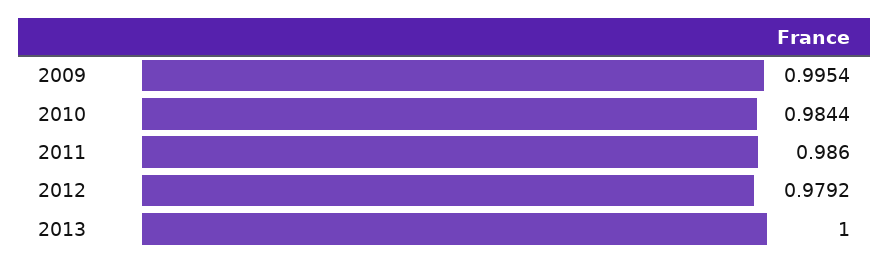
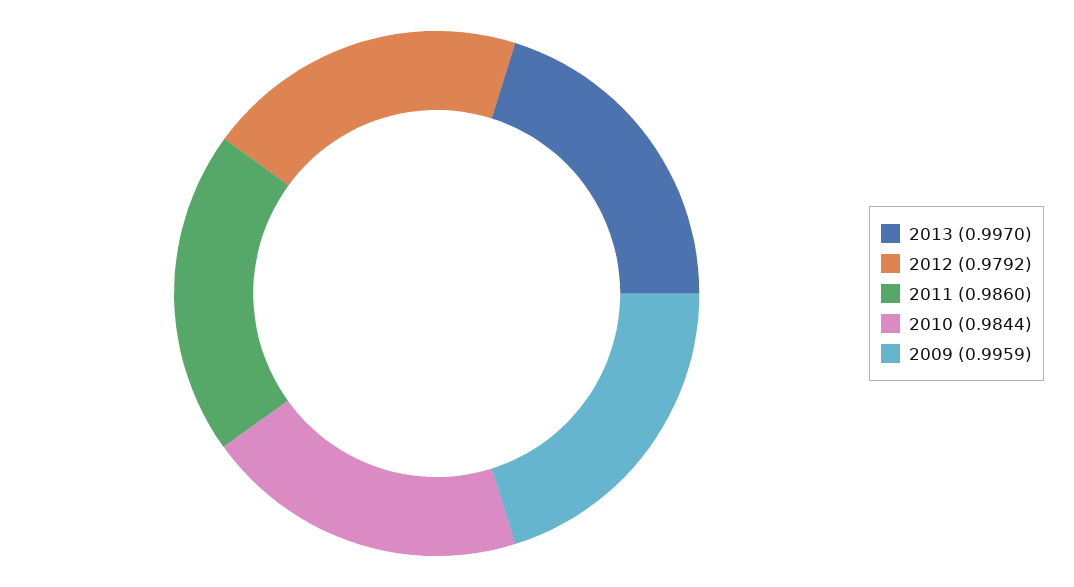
  {
-   "2009": 0.9954,
+   "2009": 0.9959,
    "2010": 0.9844,
    "2011": 0.986,
    "2012": 0.9792,
-   "2013": 1
+   "2013": 0.997
  }

